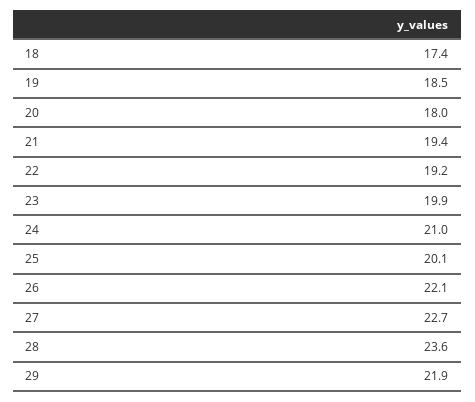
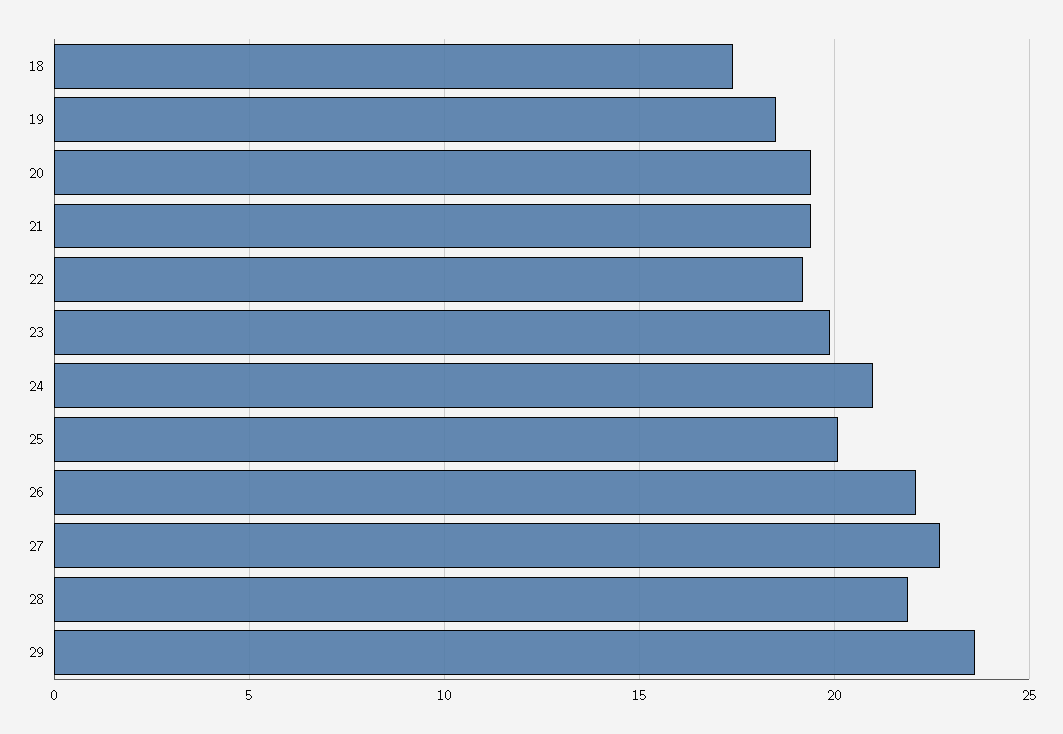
  {
    "18": 17.4,
    "19": 18.5,
-   "20": 18,
+   "20": 19.5,
    "21": 19.4,
    "22": 19.2,
    "23": 19.9,
    "24": 21,
    "25": 20.1,
    "26": 22.1,
    "27": 22.7,
-   "28": 23.6,
+   "28": 22,
-   "29": 21.9
+   "29": 23.5
  }

